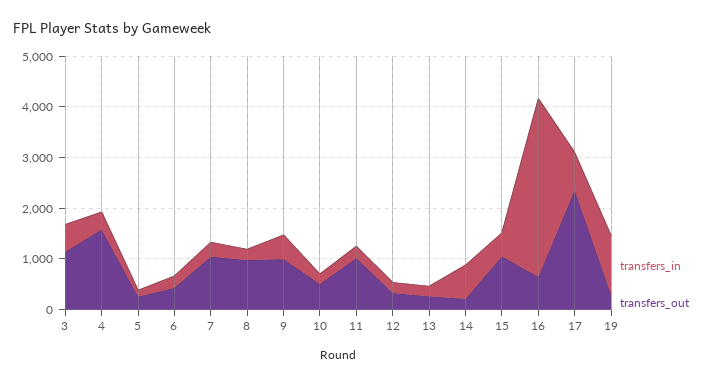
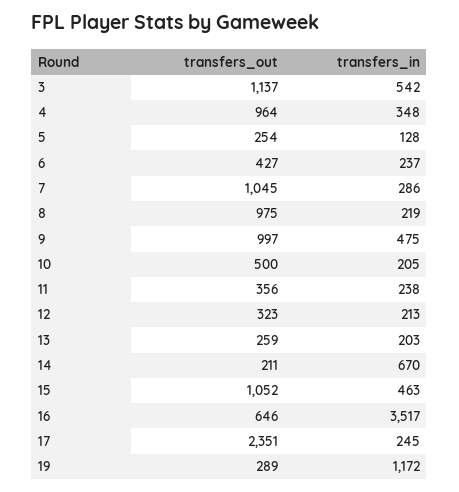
  {
    "transfers_in": {
      "3": 542,
      "4": 348,
      "5": 128,
      "6": 237,
      "7": 286,
      "8": 219,
      "9": 475,
      "10": 205,
      "11": 238,
      "12": 213,
      "13": 203,
      "14": 670,
      "15": 463,
      "16": 3517,
-     "17": 800,
+     "17": 245,
      "19": 1172
    },
    "transfers_out": {
      "3": 1137,
-     "4": 1600,
+     "4": 964,
      "5": 254,
      "6": 427,
      "7": 1045,
      "8": 975,
      "9": 997,
      "10": 500,
-     "11": 1000,
+     "11": 356,
      "12": 323,
      "13": 259,
      "14": 211,
      "15": 1052,
      "16": 646,
      "17": 2351,
      "19": 289
    }
  }

